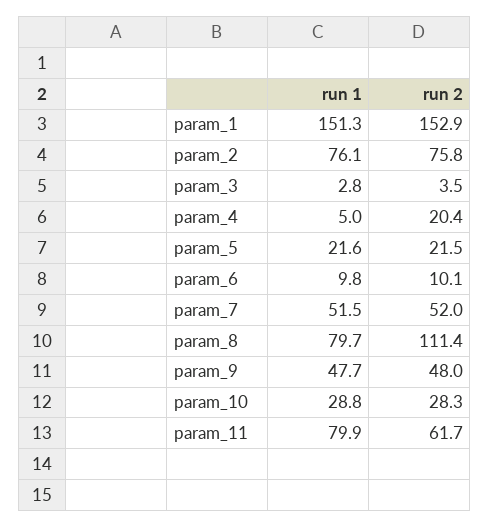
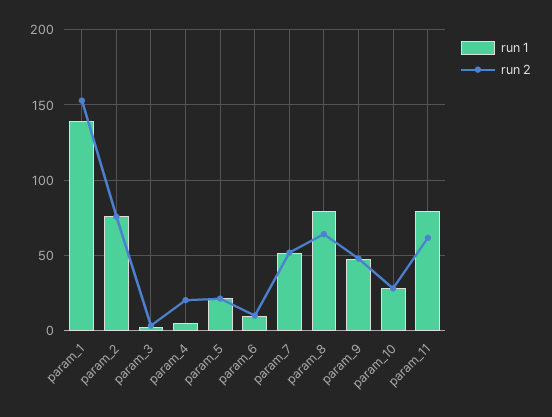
  {
    "run 1": {
-     "param_1": 151.3,
+     "param_1": 140,
      "param_2": 76.1,
      "param_3": 2.8,
      "param_4": 5,
      "param_5": 21.6,
      "param_6": 9.8,
      "param_7": 51.5,
      "param_8": 79.7,
      "param_9": 47.7,
      "param_10": 28.8,
      "param_11": 79.9
    },
    "run 2": {
      "param_1": 152.9,
      "param_2": 75.8,
      "param_3": 3.5,
      "param_4": 20.4,
      "param_5": 21.5,
      "param_6": 10.1,
      "param_7": 52,
-     "param_8": 111.4,
+     "param_8": 65,
      "param_9": 48,
      "param_10": 28.3,
      "param_11": 61.7
    }
  }

